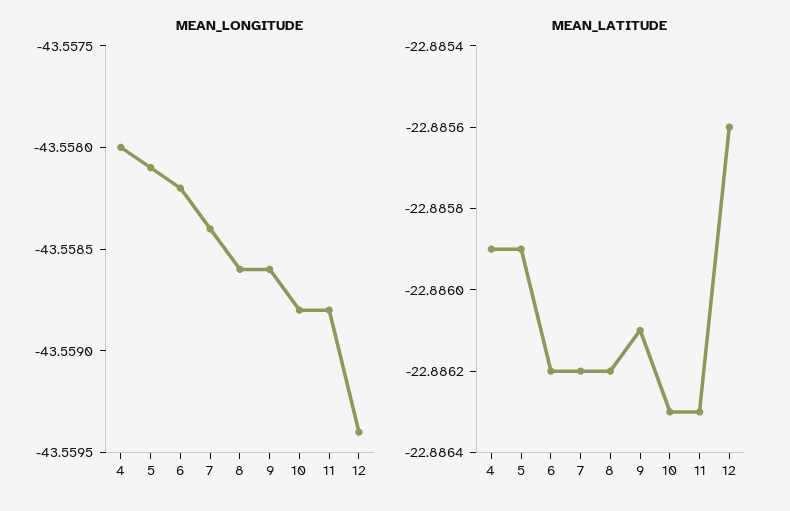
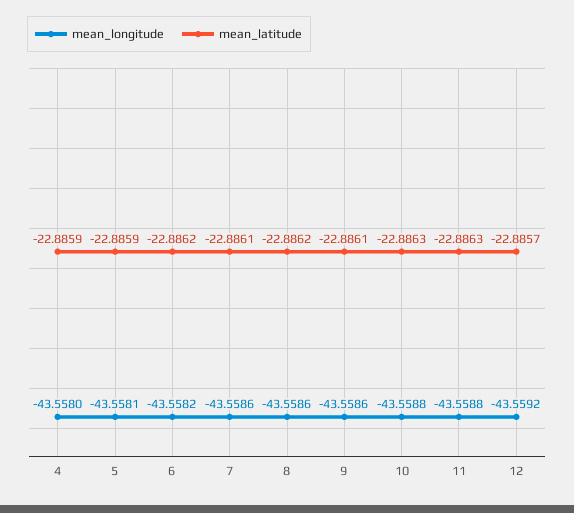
  {
    "MEAN_LONGITUDE": {
      "4": -43.558,
      "5": -43.5581,
      "6": -43.5582,
-     "7": -43.5584,
+     "7": -43.5586,
      "8": -43.5586,
      "9": -43.5586,
      "10": -43.5588,
      "11": -43.5588,
-     "12": -43.5594
+     "12": -43.5592
    },
    "MEAN_LATITUDE": {
      "4": -22.8859,
      "5": -22.8859,
      "6": -22.8862,
-     "7": -22.8862,
+     "7": -22.8861,
      "8": -22.8862,
      "9": -22.8861,
      "10": -22.8863,
      "11": -22.8863,
-     "12": -22.8856
+     "12": -22.8857
    }
  }

